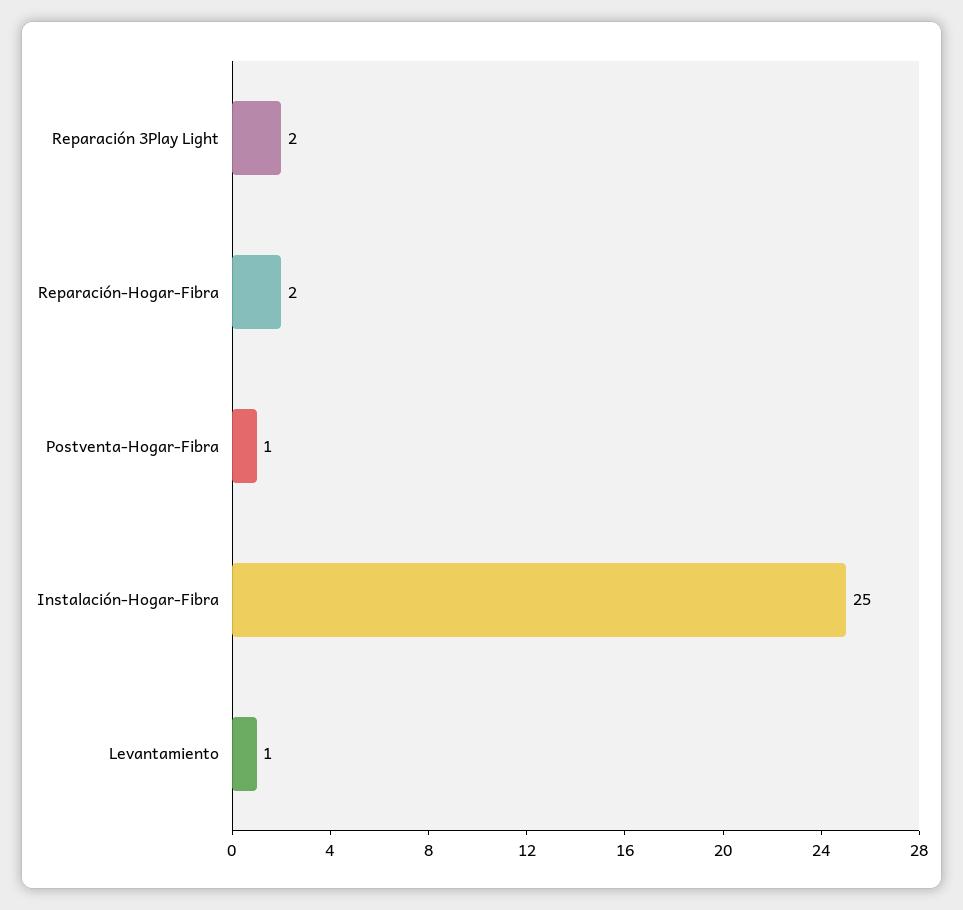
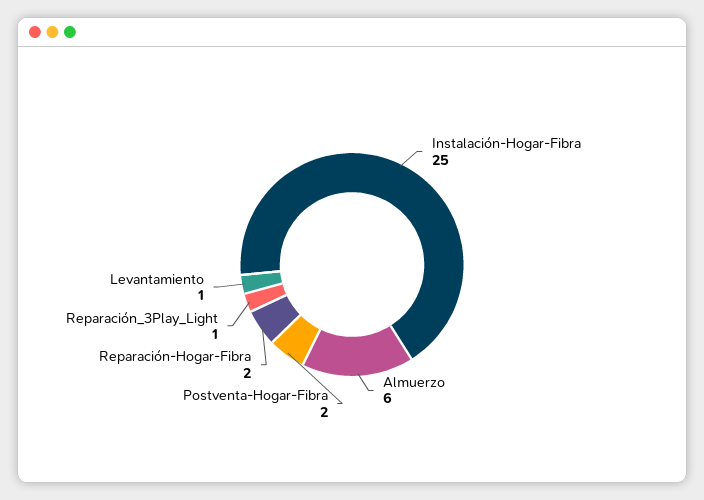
  {
-   "Reparación 3Play Light": 2,
+   "Reparación 3Play Light": 1,
    "Reparación-Hogar-Fibra": 2,
-   "Postventa-Hogar-Fibra": 1,
+   "Postventa-Hogar-Fibra": 2,
    "Instalación-Hogar-Fibra": 25,
-   "Levantamiento": 1
+   "Levantamiento": 1,
+   "Almuerzo": 6
  }

